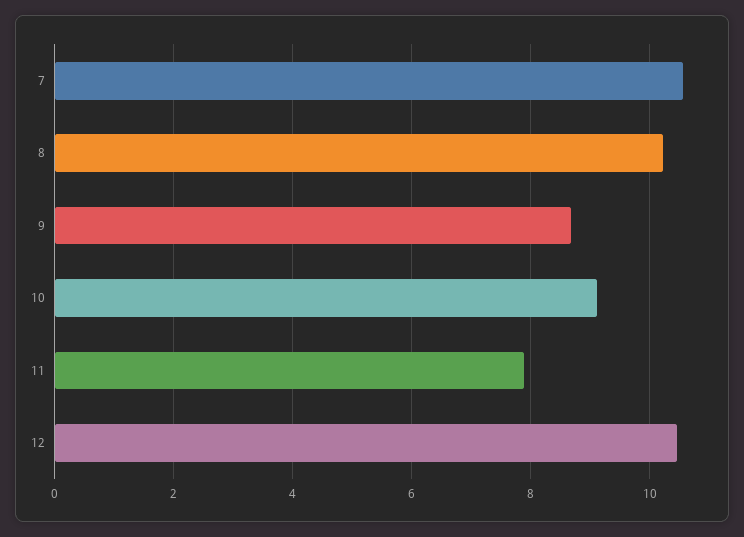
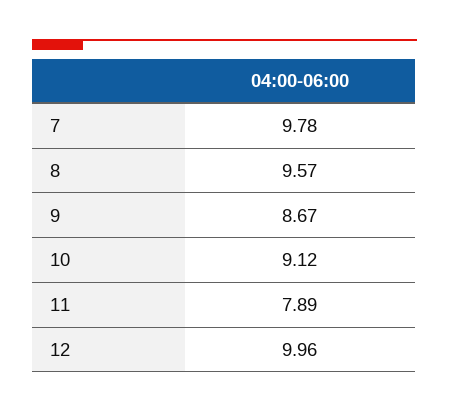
  {
-   "7": 10.6,
+   "7": 9.78,
-   "8": 10.2,
+   "8": 9.57,
    "9": 8.67,
    "10": 9.12,
    "11": 7.89,
-   "12": 10.4
+   "12": 9.96
  }

